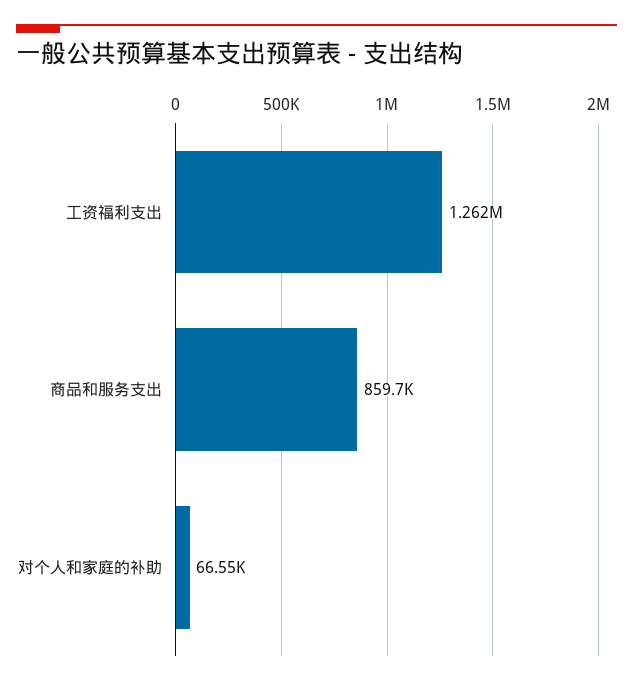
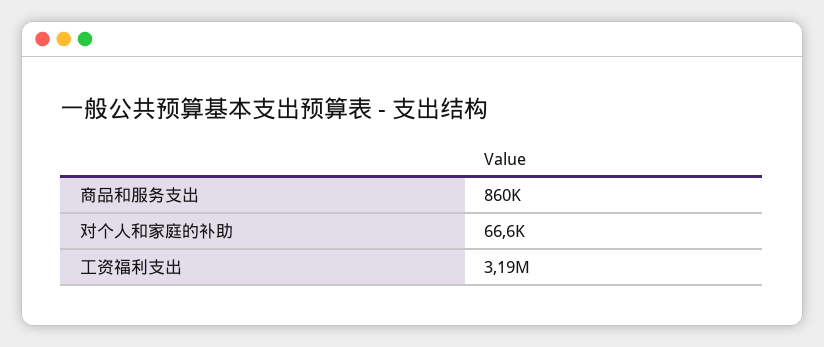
  {
-   "工资福利支出": 1262000,
+   "工资福利支出": 3190000,
    "商品和服务支出": 859700,
    "对个人和家庭的补助": 66550
  }

